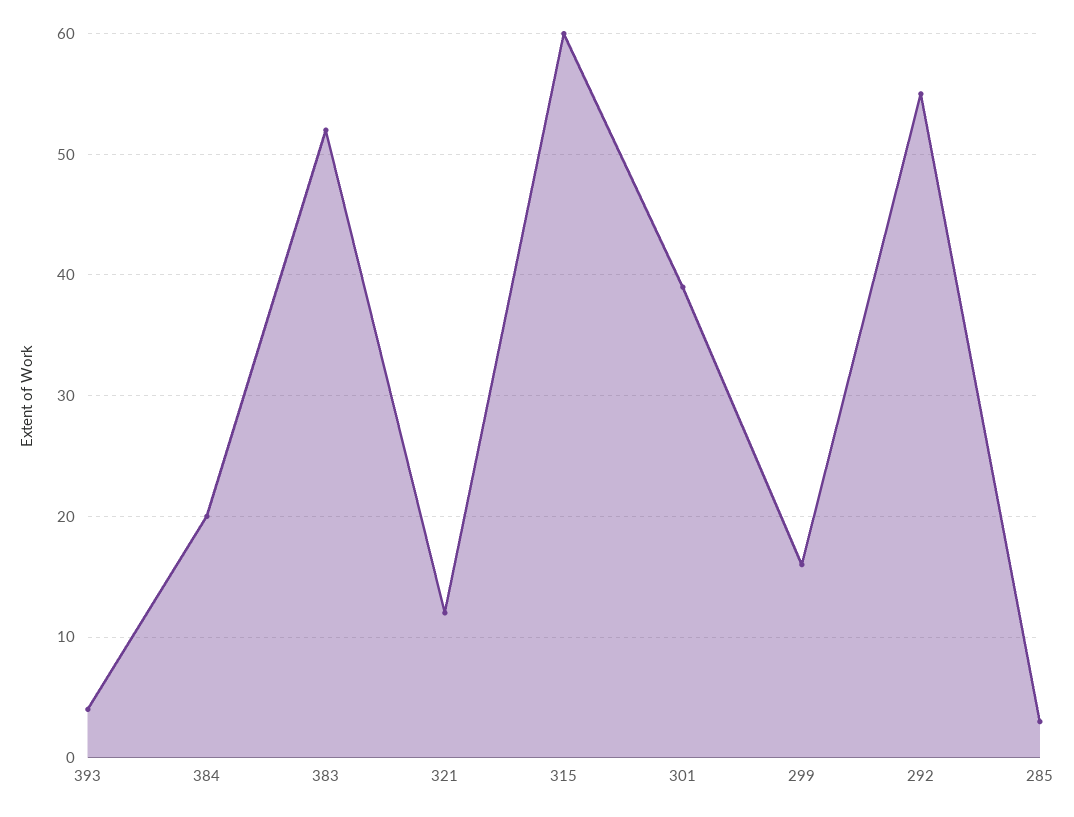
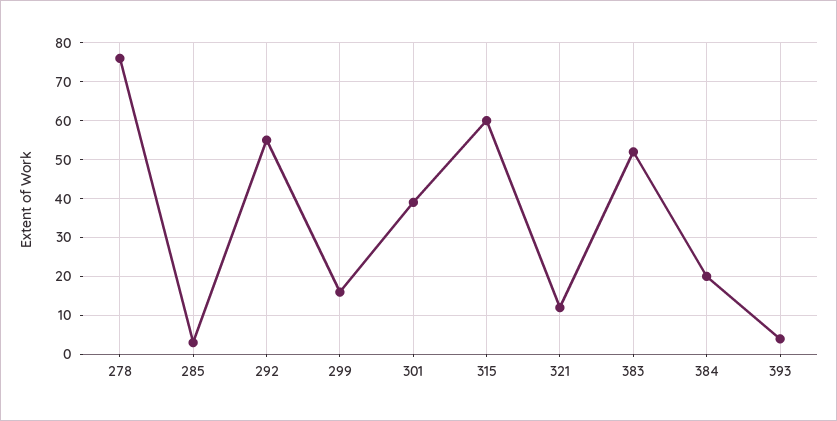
  {
    "393": 4,
    "384": 20,
    "383": 52,
    "321": 12,
    "315": 60,
    "301": 39,
    "299": 16,
    "292": 55,
-   "285": 3
+   "285": 3,
+   "278": 75
  }

